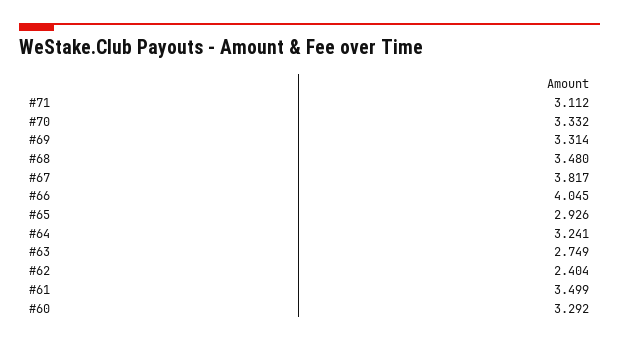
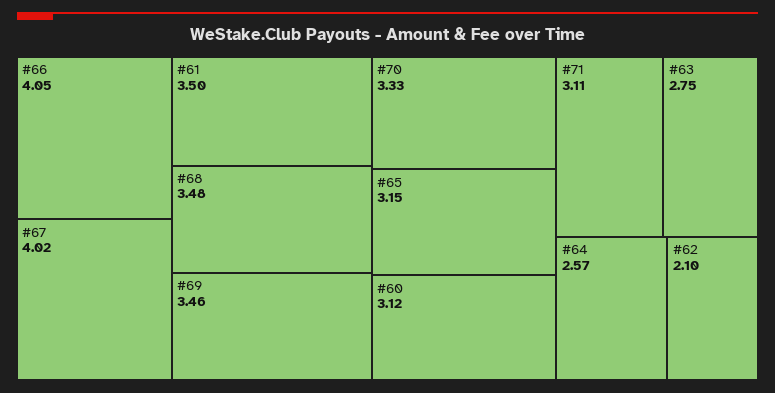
  {
    "#71": 3.112,
    "#70": 3.332,
-   "#69": 3.314,
+   "#69": 3.46,
    "#68": 3.48,
-   "#67": 3.817,
+   "#67": 4.02,
    "#66": 4.045,
-   "#65": 2.926,
+   "#65": 3.15,
-   "#64": 3.241,
+   "#64": 2.57,
    "#63": 2.749,
-   "#62": 2.404,
+   "#62": 2.1,
    "#61": 3.499,
-   "#60": 3.292
+   "#60": 3.12
  }

